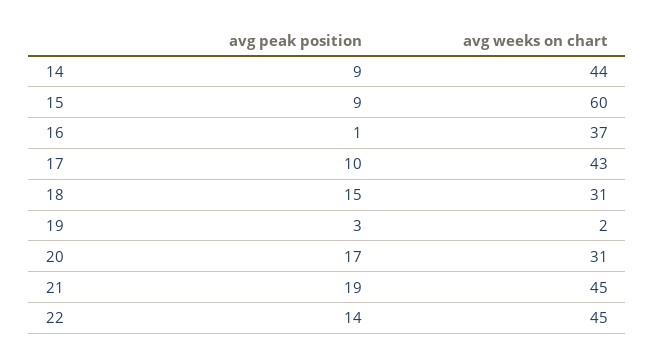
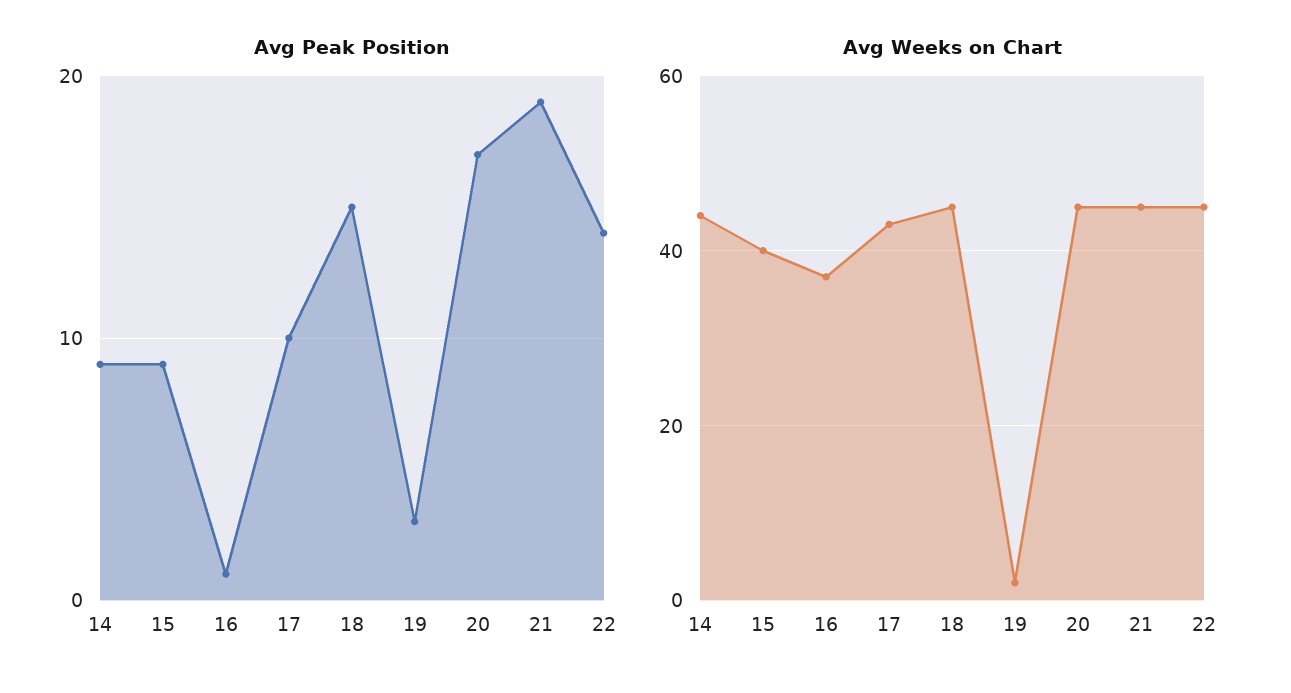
  {
    "avg peak position": {
      "14": 9,
      "15": 9,
      "16": 1,
      "17": 10,
      "18": 15,
      "19": 3,
      "20": 17,
      "21": 19,
      "22": 14
    },
    "avg weeks on chart": {
      "14": 44,
-     "15": 60,
+     "15": 40,
      "16": 37,
      "17": 43,
-     "18": 31,
+     "18": 45,
      "19": 2,
-     "20": 31,
+     "20": 45,
      "21": 45,
      "22": 45
    }
  }

